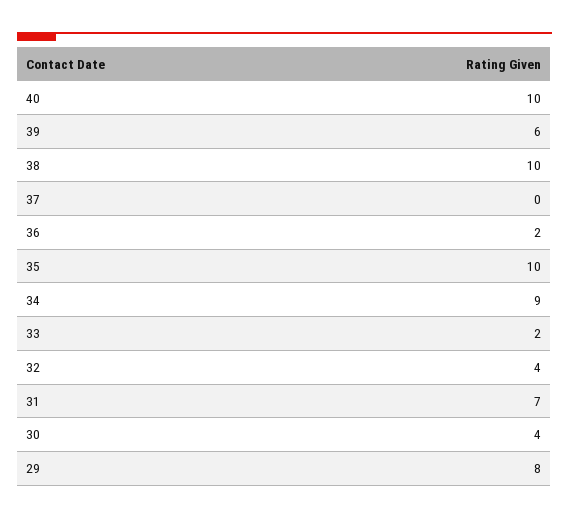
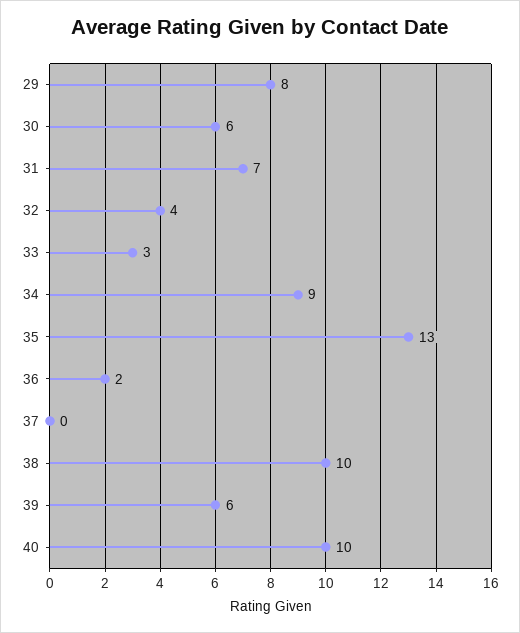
  {
    "40": 10,
    "39": 6,
    "38": 10,
    "37": 0,
    "36": 2,
-   "35": 10,
+   "35": 13,
    "34": 9,
-   "33": 2,
+   "33": 3,
    "32": 4,
    "31": 7,
-   "30": 4,
+   "30": 6,
    "29": 8
  }

